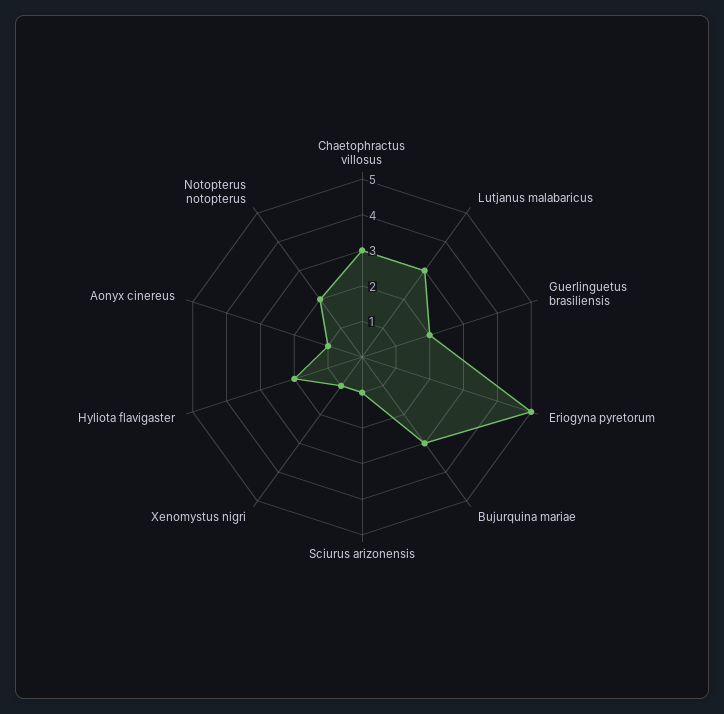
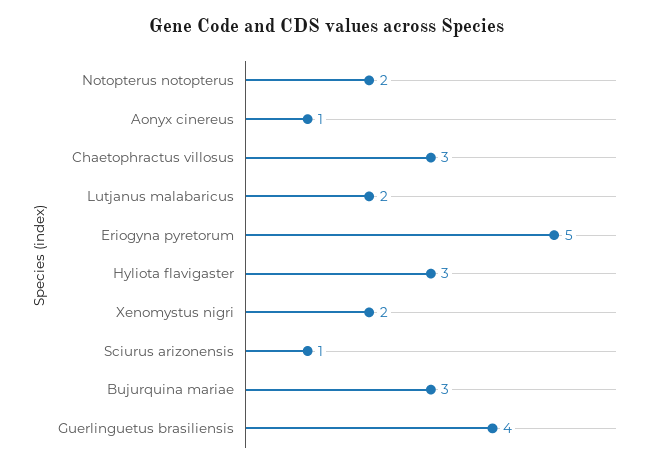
  {
    "Chaetophractus villosus": 3,
-   "Lutjanus malabaricus": 3,
+   "Lutjanus malabaricus": 2,
-   "Guerlinguetus brasiliensis": 2,
+   "Guerlinguetus brasiliensis": 4,
    "Eriogyna pyretorum": 5,
    "Bujurquina mariae": 3,
    "Sciurus arizonensis": 1,
-   "Xenomystus nigri": 1,
+   "Xenomystus nigri": 2,
-   "Hyliota flavigaster": 2,
+   "Hyliota flavigaster": 3,
    "Aonyx cinereus": 1,
    "Notopterus notopterus": 2
  }

